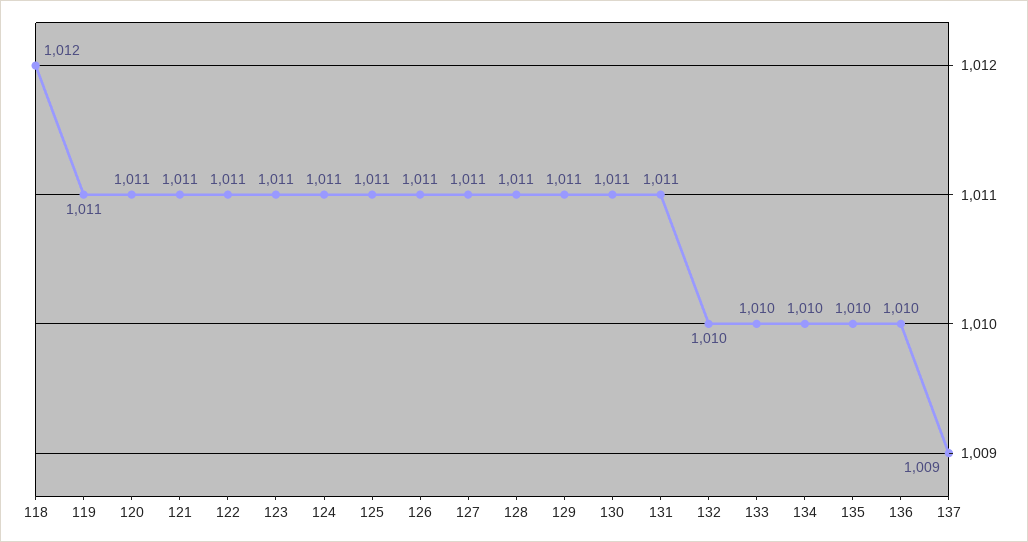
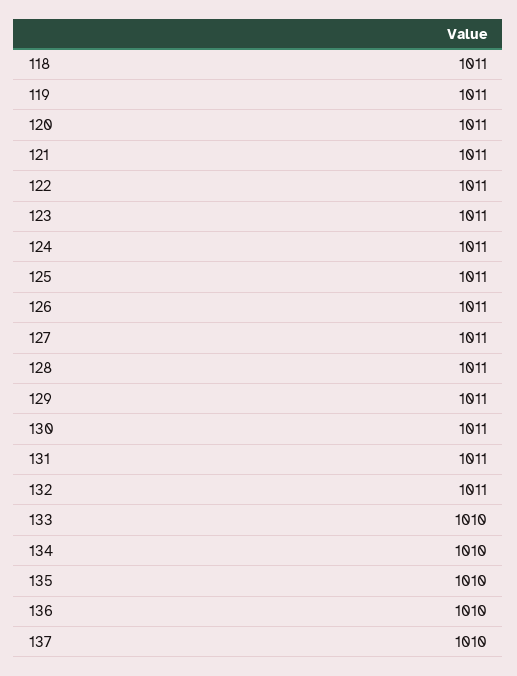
  {
-   "118": 1012,
+   "118": 1011,
    "119": 1011,
    "120": 1011,
    "121": 1011,
    "122": 1011,
    "123": 1011,
    "124": 1011,
    "125": 1011,
    "126": 1011,
    "127": 1011,
    "128": 1011,
    "129": 1011,
    "130": 1011,
    "131": 1011,
-   "132": 1010,
+   "132": 1011,
    "133": 1010,
    "134": 1010,
    "135": 1010,
    "136": 1010,
-   "137": 1009
+   "137": 1010
  }

